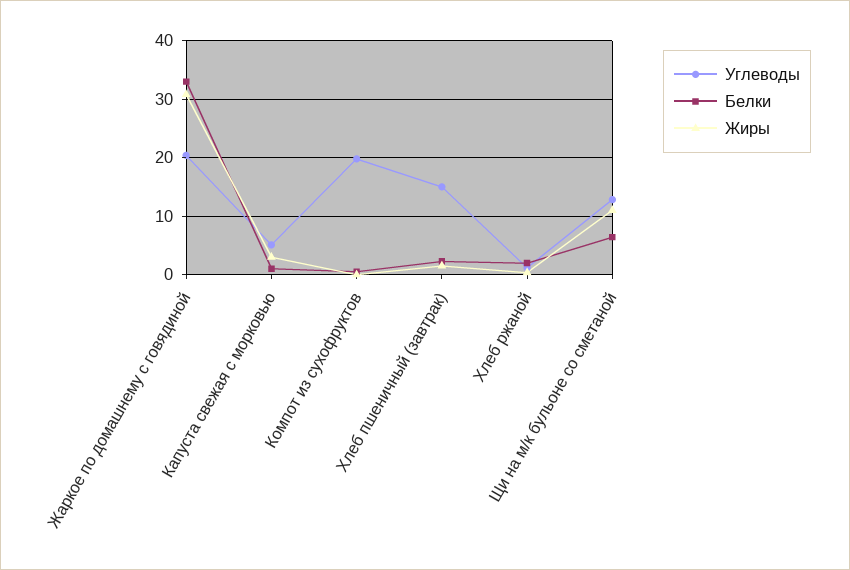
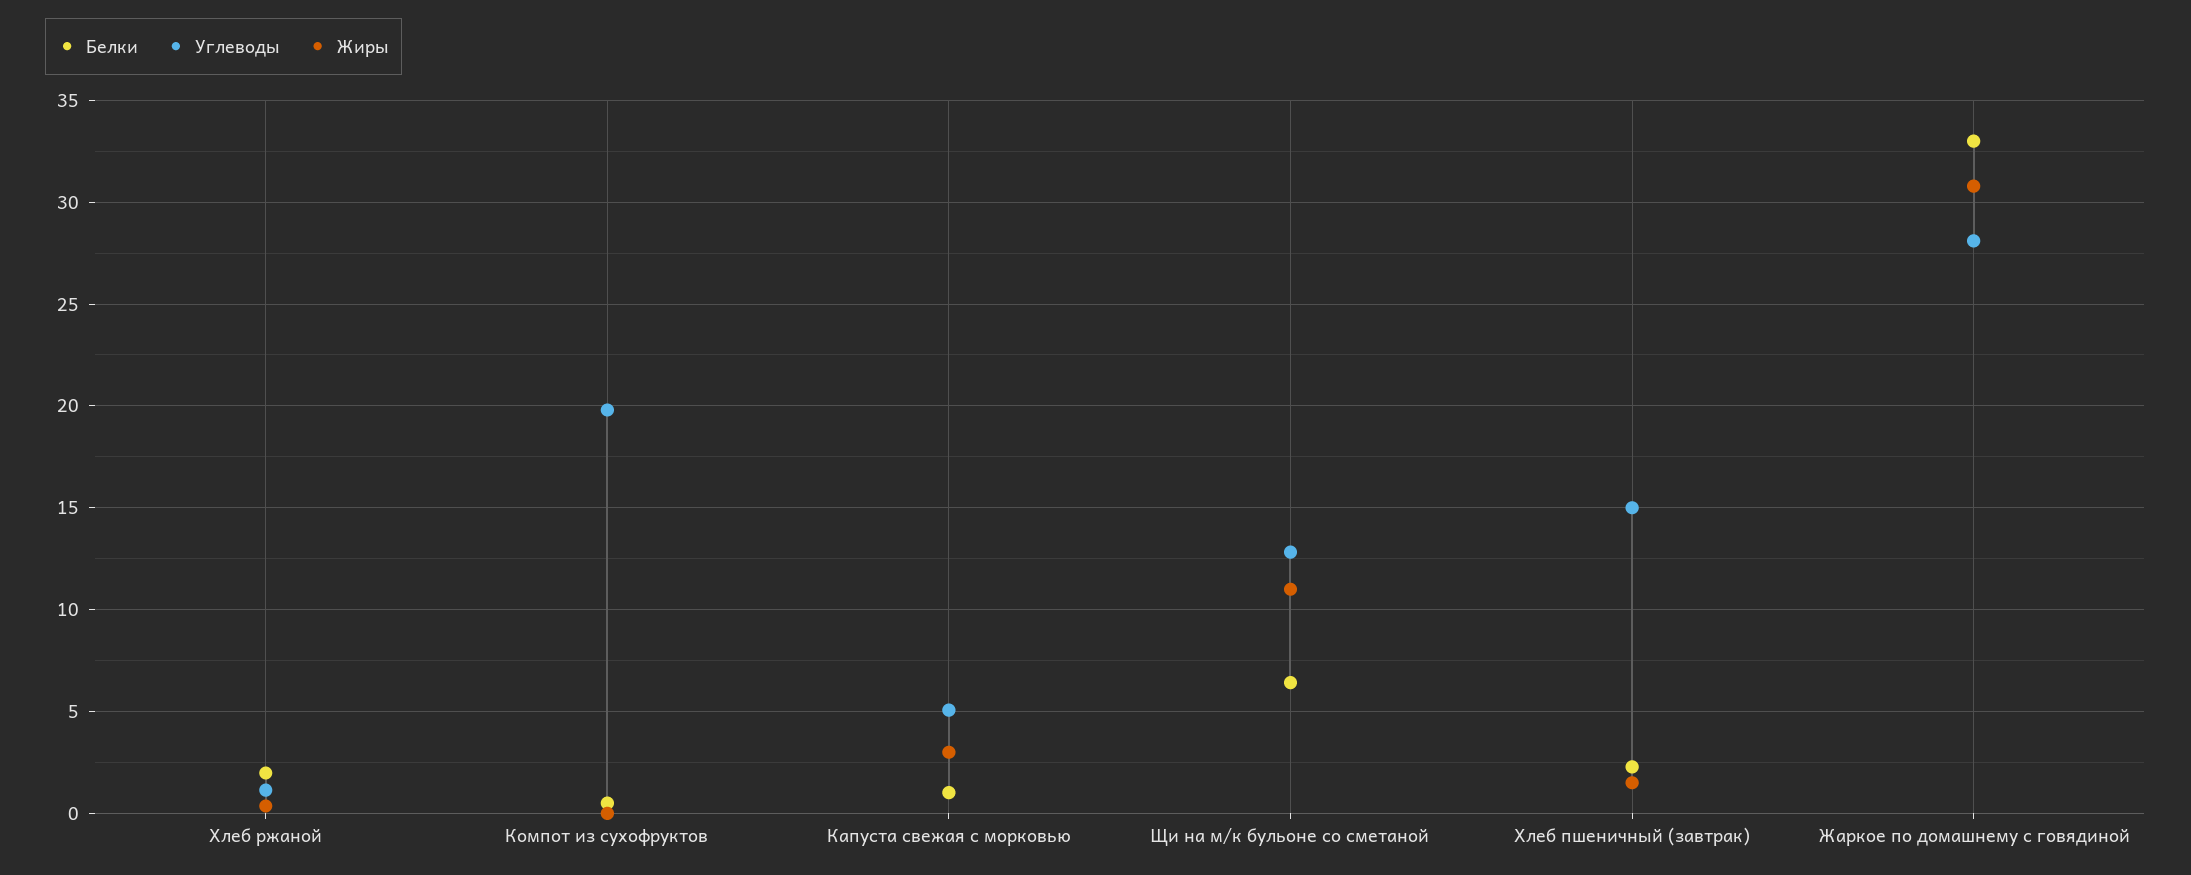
  {
    "Углеводы": {
-     "Жаркое по домашнему с говядиной": 20,
+     "Жаркое по домашнему с говядиной": 28,
      "Капуста свежая с морковью": 5,
      "Компот из сухофруктов": 20,
      "Хлеб пшеничный (завтрак)": 15,
      "Хлеб ржаной": 1,
      "Щи на м/к бульоне со сметаной": 13
    },
    "Белки": {
      "Жаркое по домашнему с говядиной": 33,
      "Капуста свежая с морковью": 1,
      "Компот из сухофруктов": 0.5,
      "Хлеб пшеничный (завтрак)": 2.5,
      "Хлеб ржаной": 2,
      "Щи на м/к бульоне со сметаной": 6.5
    },
    "Жиры": {
      "Жаркое по домашнему с говядиной": 31,
      "Капуста свежая с морковью": 3,
      "Компот из сухофруктов": 0,
      "Хлеб пшеничный (завтрак)": 1.5,
      "Хлеб ржаной": 0.5,
      "Щи на м/к бульоне со сметаной": 11
    }
  }

